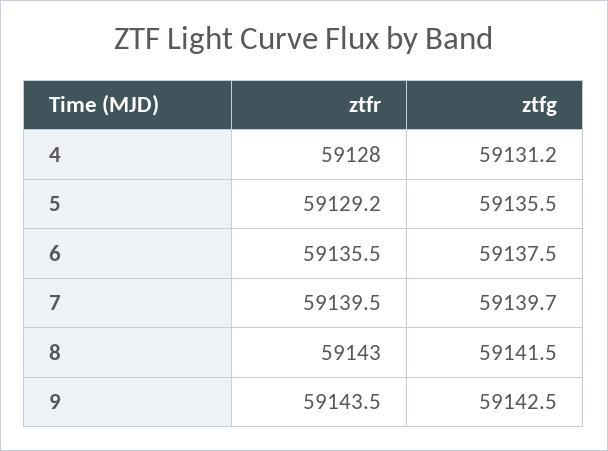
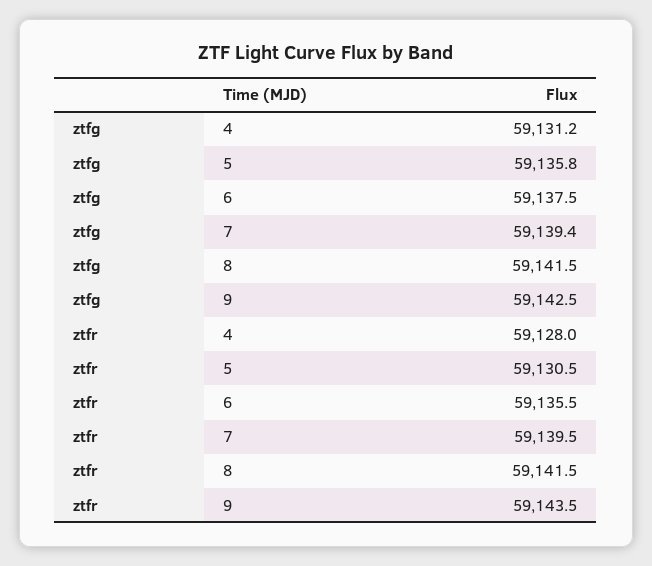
  {
    "ztfr": {
      "4": 59128,
-     "5": 59129.2,
+     "5": 59130.5,
      "6": 59135.5,
      "7": 59139.5,
-     "8": 59143,
+     "8": 59141.5,
      "9": 59143.5
    },
    "ztfg": {
      "4": 59131.2,
-     "5": 59135.5,
+     "5": 59135.8,
      "6": 59137.5,
-     "7": 59139.7,
+     "7": 59139.4,
      "8": 59141.5,
      "9": 59142.5
    }
  }

